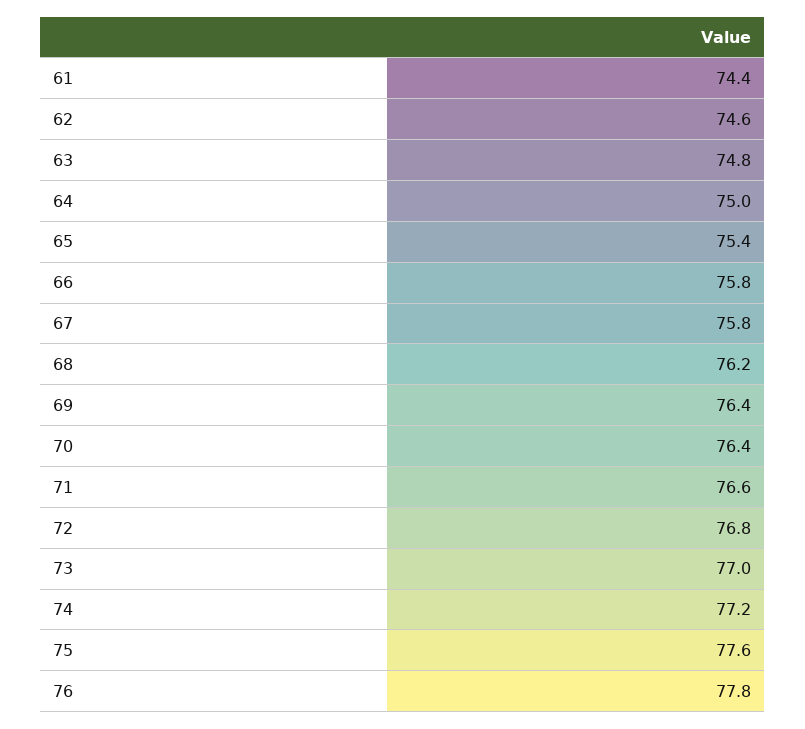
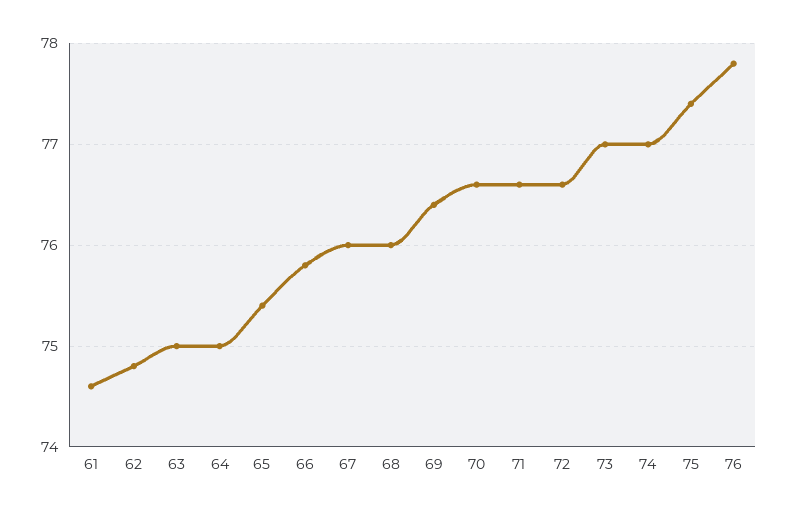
  {
-   "61": 74.4,
+   "61": 74.6,
-   "62": 74.6,
+   "62": 74.8,
-   "63": 74.8,
+   "63": 75,
    "64": 75,
    "65": 75.4,
    "66": 75.8,
-   "67": 75.8,
+   "67": 76,
-   "68": 76.2,
+   "68": 76,
    "69": 76.4,
-   "70": 76.4,
+   "70": 76.6,
    "71": 76.6,
-   "72": 76.8,
+   "72": 76.6,
    "73": 77,
-   "74": 77.2,
+   "74": 77,
-   "75": 77.6,
+   "75": 77.4,
    "76": 77.8
  }

